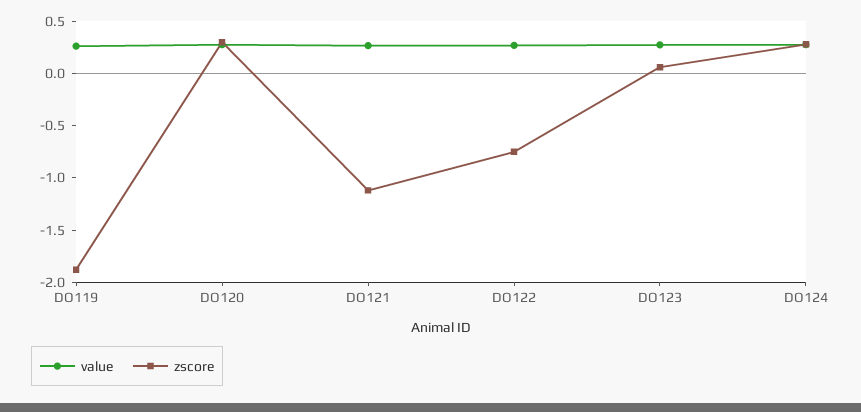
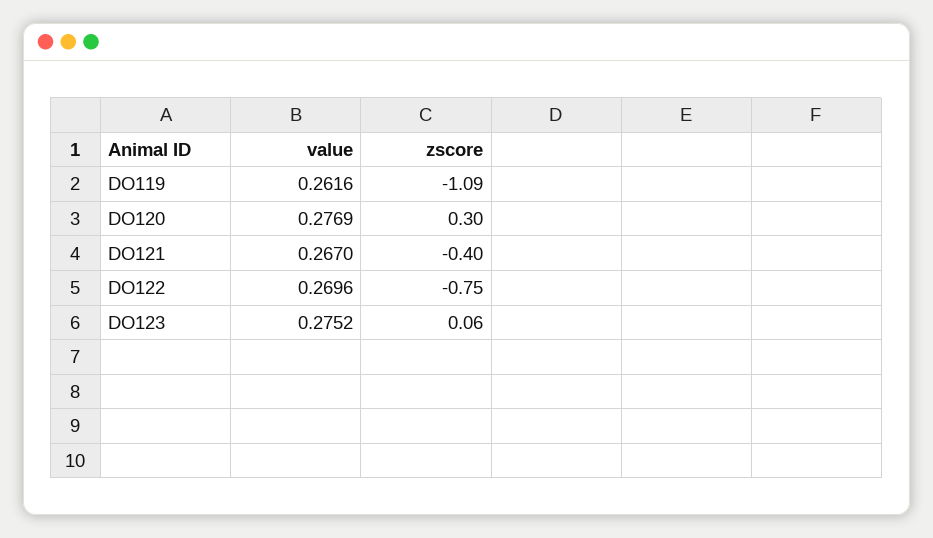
  {
    "value": {
      "DO119": 0.2616,
      "DO120": 0.2769,
      "DO121": 0.267,
      "DO122": 0.2696,
-     "DO123": 0.2752,
+     "DO123": 0.2752
-     "DO124": 0.3
    },
    "zscore": {
-     "DO119": -1.9,
+     "DO119": -1.09,
      "DO120": 0.3,
-     "DO121": -1.1,
+     "DO121": -0.4,
      "DO122": -0.75,
-     "DO123": 0.06,
+     "DO123": 0.06
-     "DO124": 0.3
    }
  }

